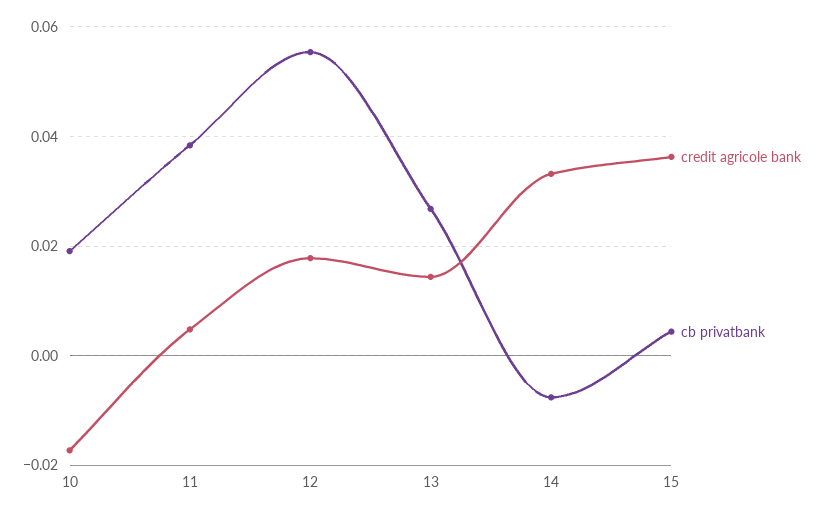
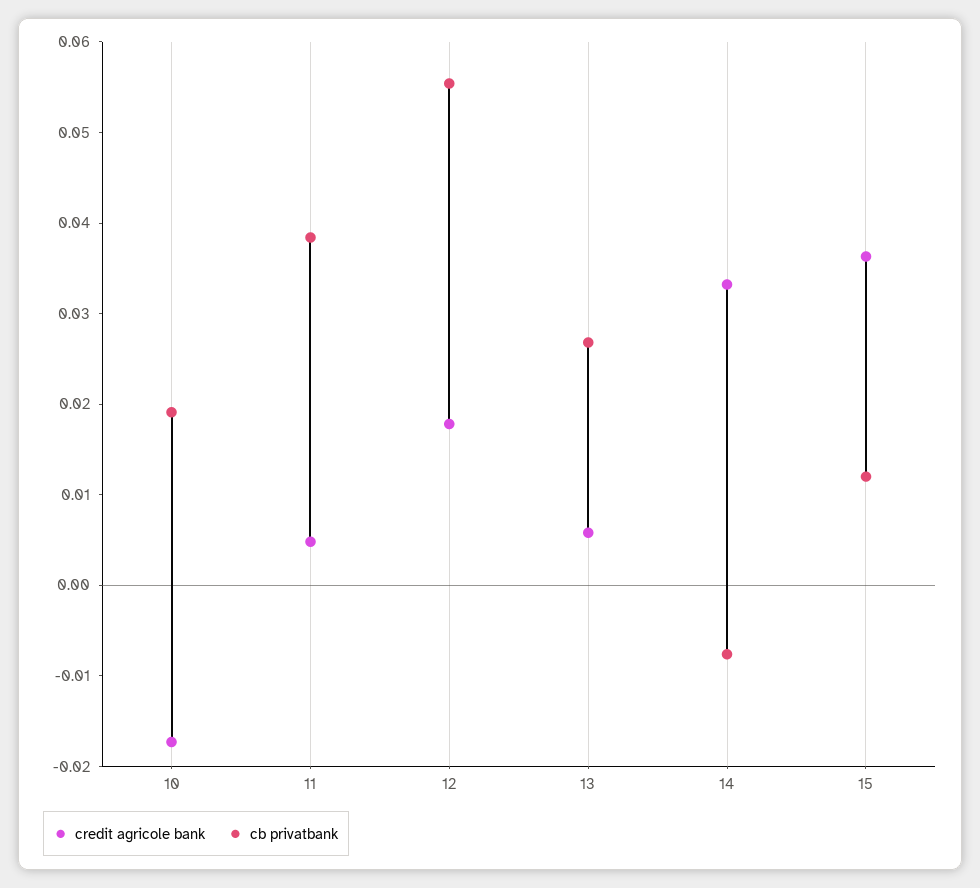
  {
    "credit agricole bank": {
      "10": -0.018,
      "11": 0.004,
      "12": 0.018,
-     "13": 0.014,
+     "13": 0.006,
      "14": 0.034,
      "15": 0.036
    },
    "cb privatbank": {
      "10": 0.02,
      "11": 0.038,
      "12": 0.056,
      "13": 0.026,
      "14": -0.008,
-     "15": 0.004
+     "15": 0.012
    }
  }

